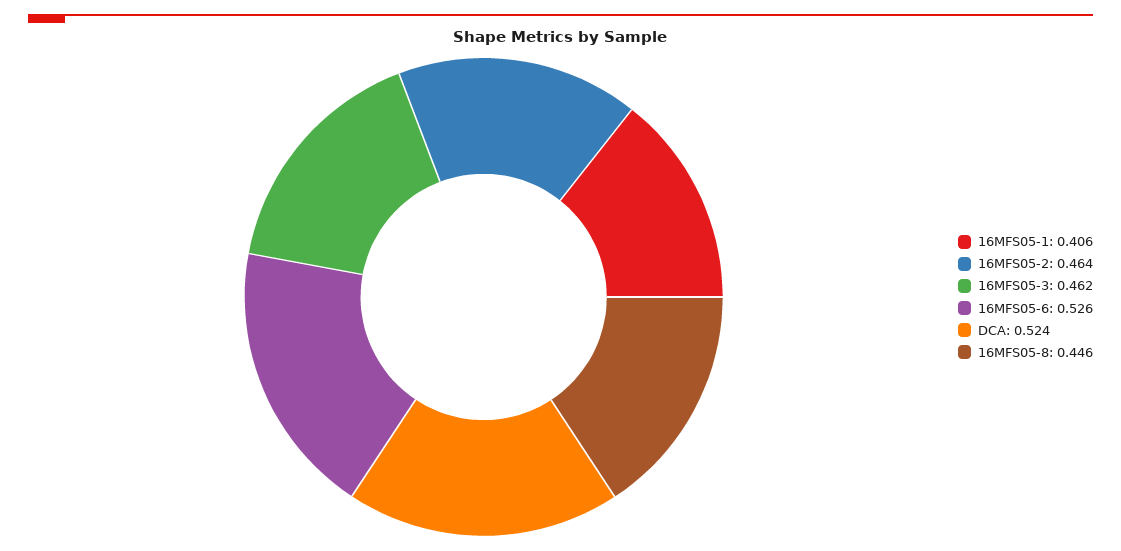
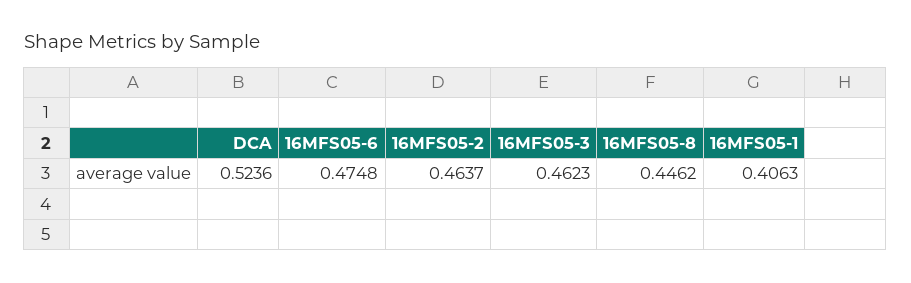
  {
    "16MFS05-1": 0.4063,
    "16MFS05-2": 0.4637,
    "16MFS05-3": 0.4623,
-   "16MFS05-6": 0.526,
+   "16MFS05-6": 0.4748,
    "DCA": 0.5236,
    "16MFS05-8": 0.4462
  }

